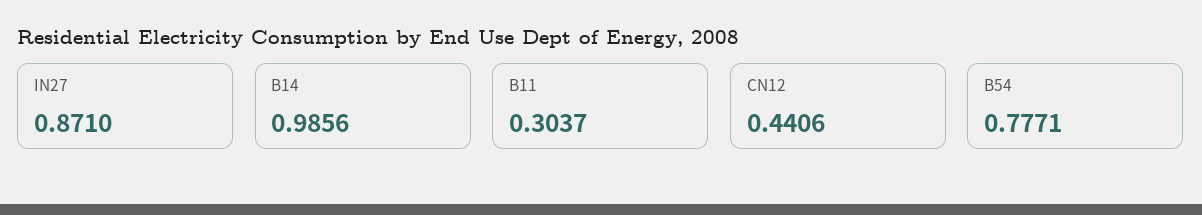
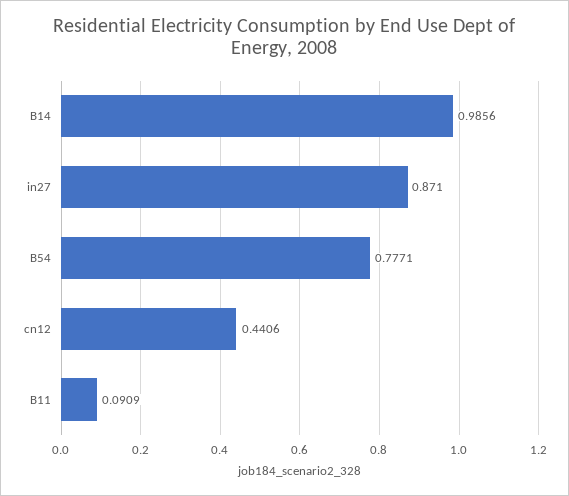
  {
    "IN27": 0.871,
    "B14": 0.9856,
-   "B11": 0.3037,
+   "B11": 0.0909,
    "CN12": 0.4406,
    "B54": 0.7771
  }

